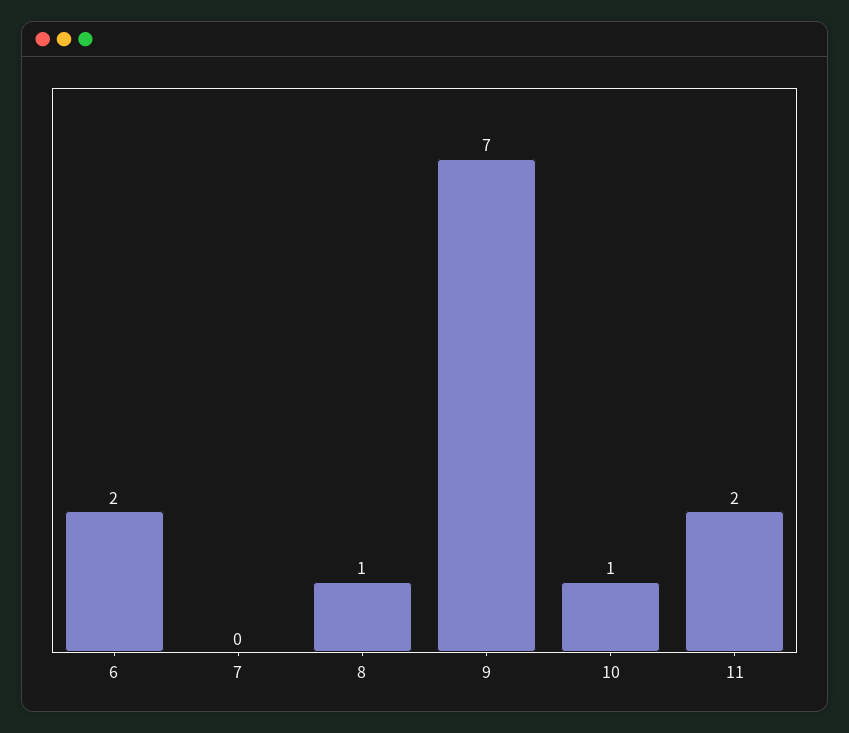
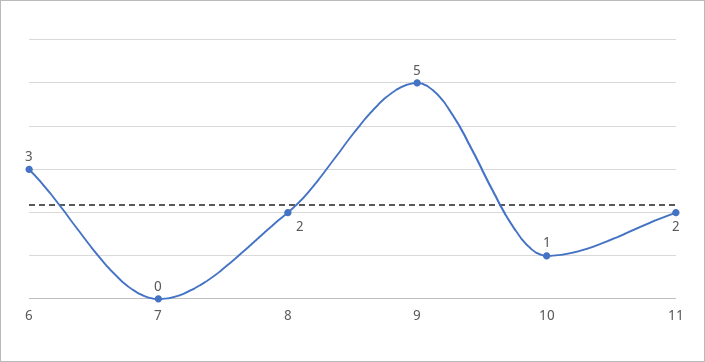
  {
-   "6": 2,
+   "6": 3,
    "7": 0,
-   "8": 1,
+   "8": 2,
-   "9": 7,
+   "9": 5,
    "10": 1,
    "11": 2
  }

